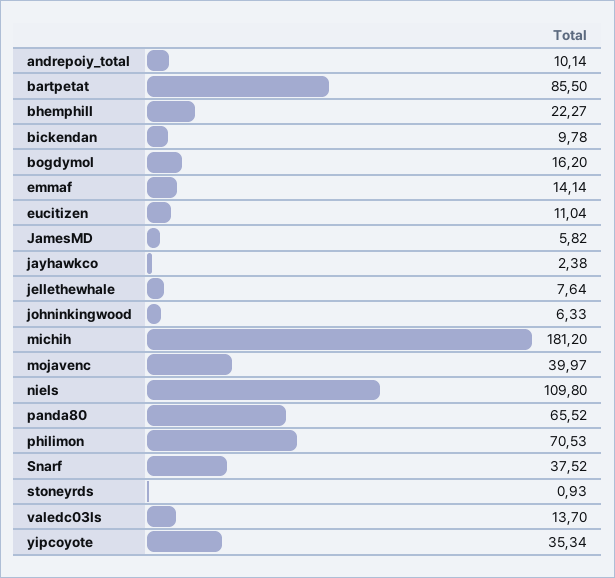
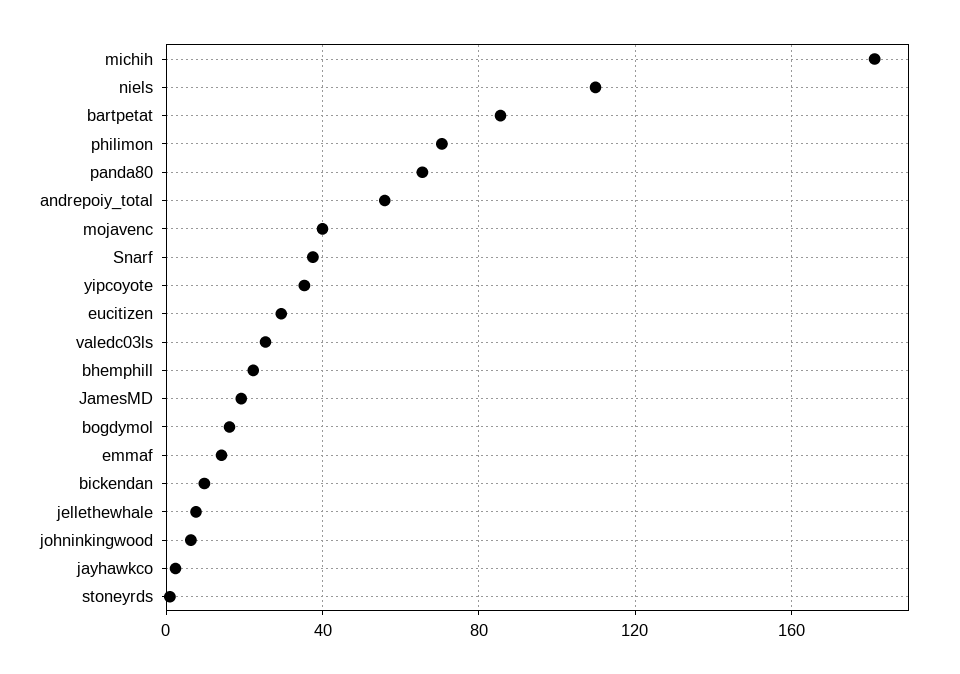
  {
-   "andrepoiy_total": 10.14,
+   "andrepoiy_total": 55,
    "bartpetat": 85.5,
    "bhemphill": 22.27,
    "bickendan": 9.78,
    "bogdymol": 16.2,
    "emmaf": 14.14,
-   "eucitizen": 11.04,
+   "eucitizen": 30,
-   "JamesMD": 5.82,
+   "JamesMD": 20,
    "jayhawkco": 2.38,
    "jellethewhale": 7.64,
    "johninkingwood": 6.33,
    "michih": 181.2,
    "mojavenc": 39.97,
    "niels": 109.8,
    "panda80": 65.52,
    "philimon": 70.53,
    "Snarf": 37.52,
    "stoneyrds": 0.93,
-   "valedc03ls": 13.7,
+   "valedc03ls": 25,
    "yipcoyote": 35.34
  }

